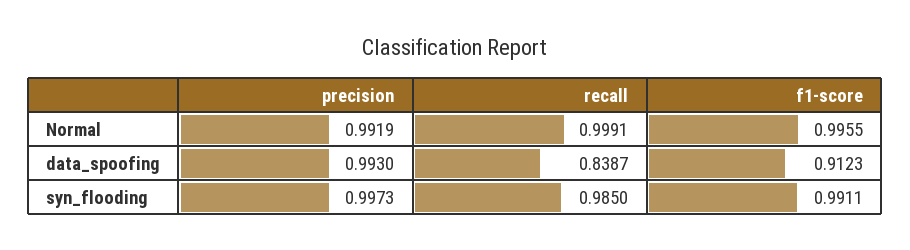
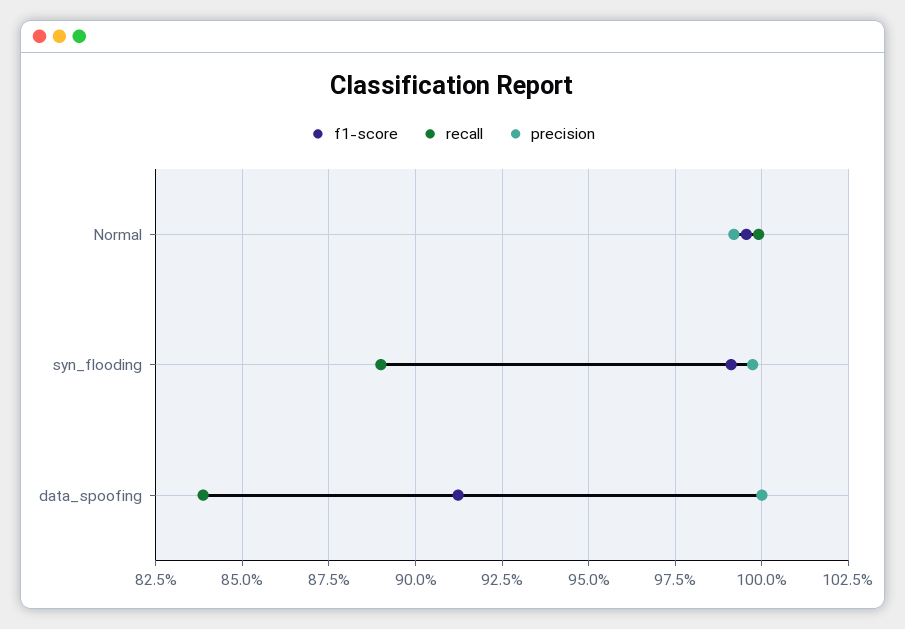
  {
    "precision": {
      "Normal": 0.9919,
-     "data_spoofing": 0.993,
+     "data_spoofing": 1,
      "syn_flooding": 0.9973
    },
    "recall": {
      "Normal": 0.9991,
      "data_spoofing": 0.8387,
-     "syn_flooding": 0.985
+     "syn_flooding": 0.89
    },
    "f1-score": {
      "Normal": 0.9955,
      "data_spoofing": 0.9123,
      "syn_flooding": 0.9911
    }
  }

